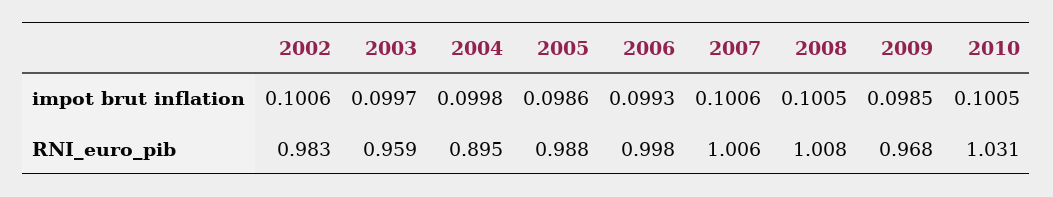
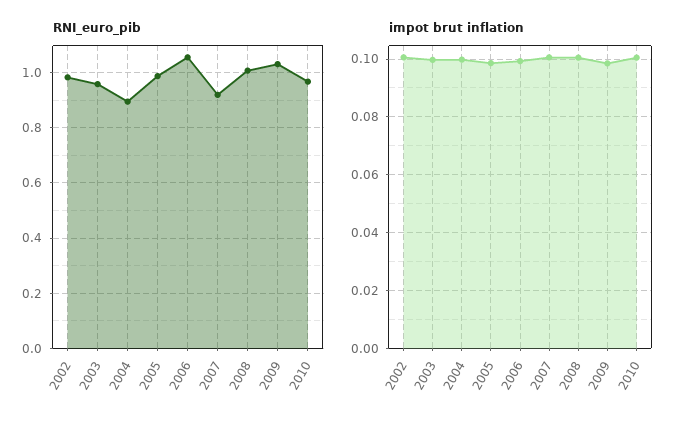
  {
    "impot brut inflation": {
      "2002": 0.1006,
      "2003": 0.0997,
      "2004": 0.0998,
      "2005": 0.0986,
      "2006": 0.0993,
      "2007": 0.1006,
      "2008": 0.1005,
      "2009": 0.0985,
      "2010": 0.1005
    },
    "RNI_euro_pib": {
      "2002": 0.983,
      "2003": 0.959,
      "2004": 0.895,
      "2005": 0.988,
-     "2006": 0.998,
+     "2006": 1.05,
-     "2007": 1.006,
+     "2007": 0.925,
      "2008": 1.008,
-     "2009": 0.968,
+     "2009": 1.025,
-     "2010": 1.031
+     "2010": 0.975
    }
  }

